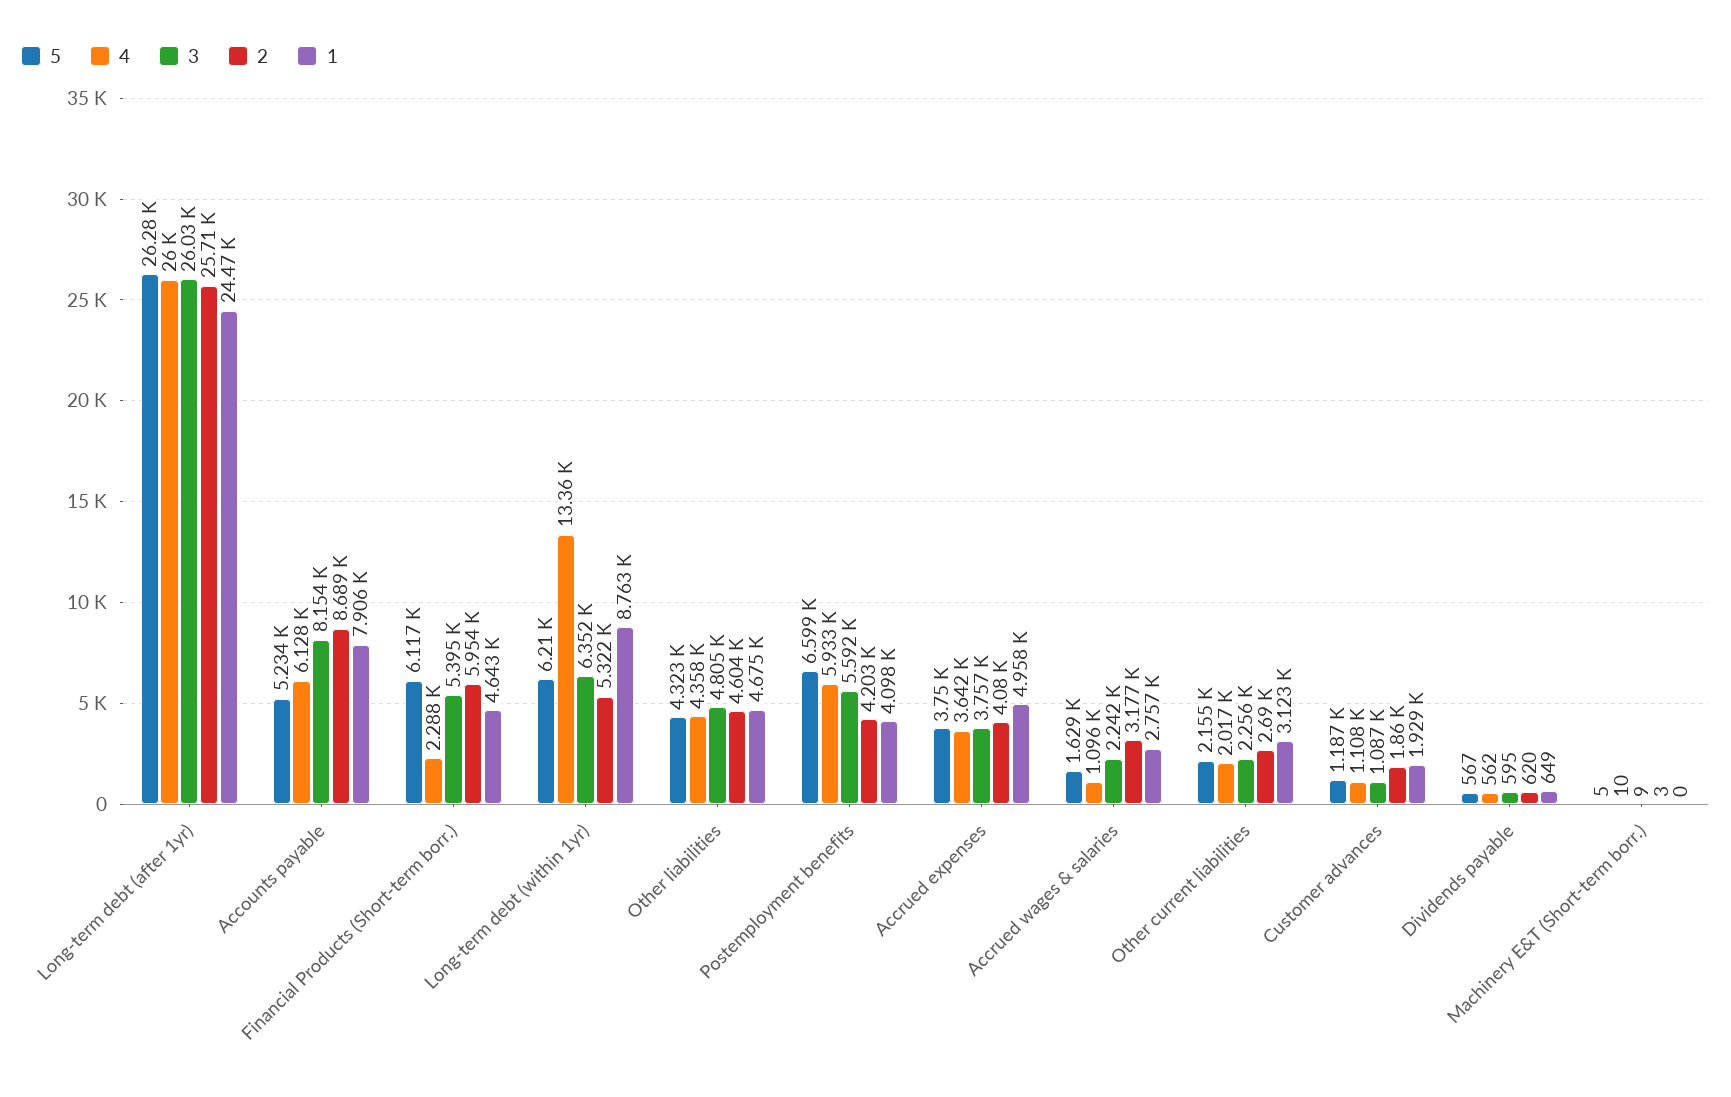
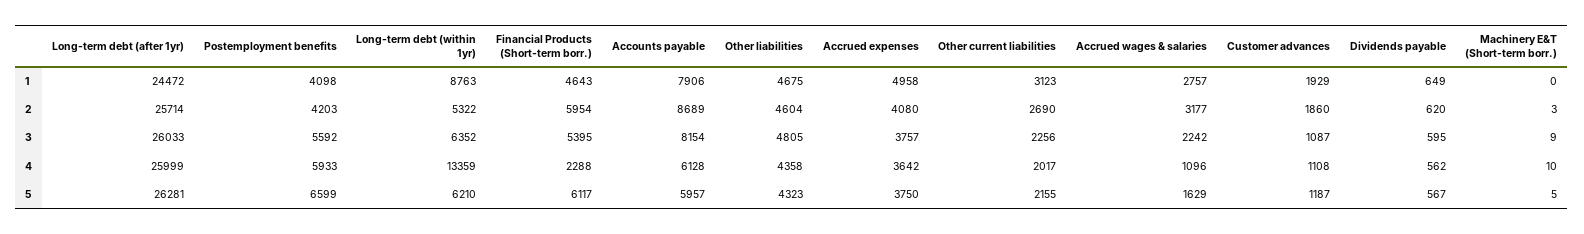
  {
    "5": {
      "Long-term debt (after 1yr)": 26281,
-     "Accounts payable": 5234,
+     "Accounts payable": 5957,
      "Financial Products (Short-term borr.)": 6117,
      "Long-term debt (within 1yr)": 6210,
      "Other liabilities": 4323,
      "Postemployment benefits": 6599,
      "Accrued expenses": 3750,
      "Accrued wages & salaries": 1629,
      "Other current liabilities": 2155,
      "Customer advances": 1187,
      "Dividends payable": 567,
      "Machinery E&T (Short-term borr.)": 5
    },
    "4": {
      "Long-term debt (after 1yr)": 25999,
      "Accounts payable": 6128,
      "Financial Products (Short-term borr.)": 2288,
      "Long-term debt (within 1yr)": 13359,
      "Other liabilities": 4358,
      "Postemployment benefits": 5933,
      "Accrued expenses": 3642,
      "Accrued wages & salaries": 1096,
      "Other current liabilities": 2017,
      "Customer advances": 1108,
      "Dividends payable": 562,
      "Machinery E&T (Short-term borr.)": 10
    },
    "3": {
      "Long-term debt (after 1yr)": 26033,
      "Accounts payable": 8154,
      "Financial Products (Short-term borr.)": 5395,
      "Long-term debt (within 1yr)": 6352,
      "Other liabilities": 4805,
      "Postemployment benefits": 5592,
      "Accrued expenses": 3757,
      "Accrued wages & salaries": 2242,
      "Other current liabilities": 2256,
      "Customer advances": 1087,
      "Dividends payable": 595,
      "Machinery E&T (Short-term borr.)": 9
    },
    "2": {
      "Long-term debt (after 1yr)": 25714,
      "Accounts payable": 8689,
      "Financial Products (Short-term borr.)": 5954,
      "Long-term debt (within 1yr)": 5322,
      "Other liabilities": 4604,
      "Postemployment benefits": 4203,
      "Accrued expenses": 4080,
      "Accrued wages & salaries": 3177,
      "Other current liabilities": 2690,
      "Customer advances": 1860,
      "Dividends payable": 620,
      "Machinery E&T (Short-term borr.)": 3
    },
    "1": {
      "Long-term debt (after 1yr)": 24472,
      "Accounts payable": 7906,
      "Financial Products (Short-term borr.)": 4643,
      "Long-term debt (within 1yr)": 8763,
      "Other liabilities": 4675,
      "Postemployment benefits": 4098,
      "Accrued expenses": 4958,
      "Accrued wages & salaries": 2757,
      "Other current liabilities": 3123,
      "Customer advances": 1929,
      "Dividends payable": 649,
      "Machinery E&T (Short-term borr.)": 0
    }
  }

